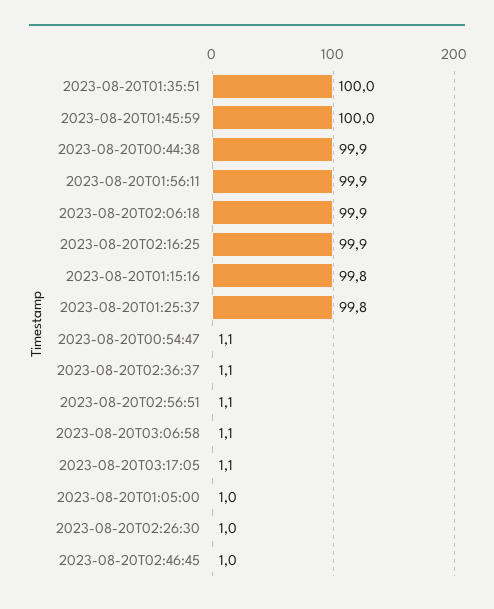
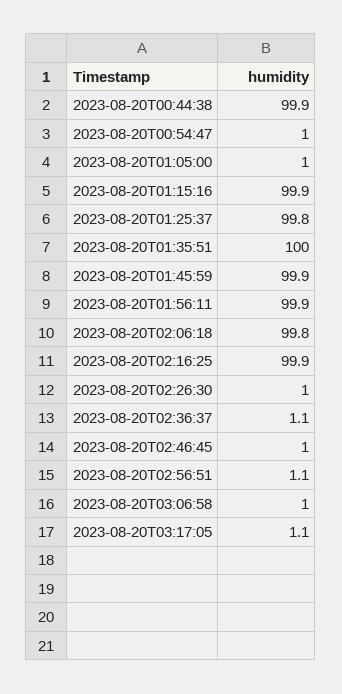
  {
    "2023-08-20T01:35:51": 100,
-   "2023-08-20T01:45:59": 100,
+   "2023-08-20T01:45:59": 99.9,
    "2023-08-20T00:44:38": 99.9,
    "2023-08-20T01:56:11": 99.9,
-   "2023-08-20T02:06:18": 99.9,
+   "2023-08-20T02:06:18": 99.8,
    "2023-08-20T02:16:25": 99.9,
-   "2023-08-20T01:15:16": 99.8,
+   "2023-08-20T01:15:16": 99.9,
    "2023-08-20T01:25:37": 99.8,
-   "2023-08-20T00:54:47": 1.1,
+   "2023-08-20T00:54:47": 1,
    "2023-08-20T02:36:37": 1.1,
    "2023-08-20T02:56:51": 1.1,
-   "2023-08-20T03:06:58": 1.1,
+   "2023-08-20T03:06:58": 1,
    "2023-08-20T03:17:05": 1.1,
    "2023-08-20T01:05:00": 1,
    "2023-08-20T02:26:30": 1,
    "2023-08-20T02:46:45": 1
  }

